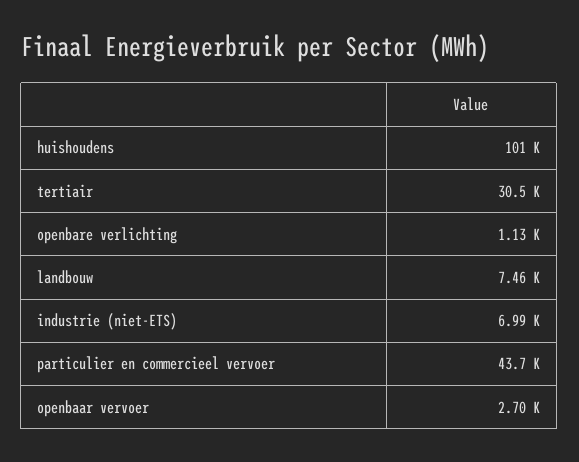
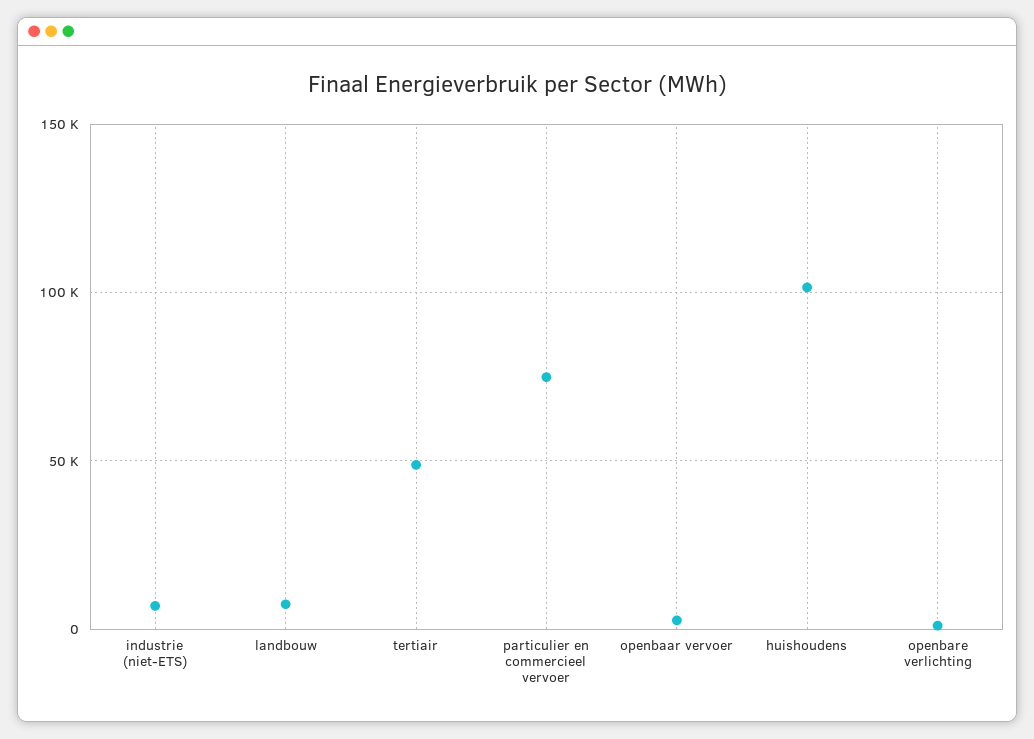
  {
    "huishoudens": 101000,
-   "tertiair": 30500,
+   "tertiair": 50000,
    "openbare verlichting": 1130,
    "landbouw": 7460,
    "industrie (niet-ETS)": 6990,
-   "particulier en commercieel vervoer": 43700,
+   "particulier en commercieel vervoer": 75000,
    "openbaar vervoer": 2700
  }

